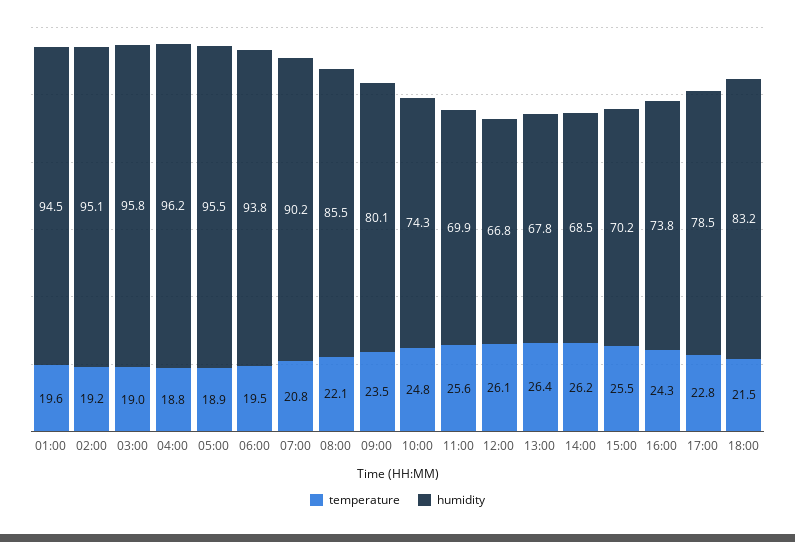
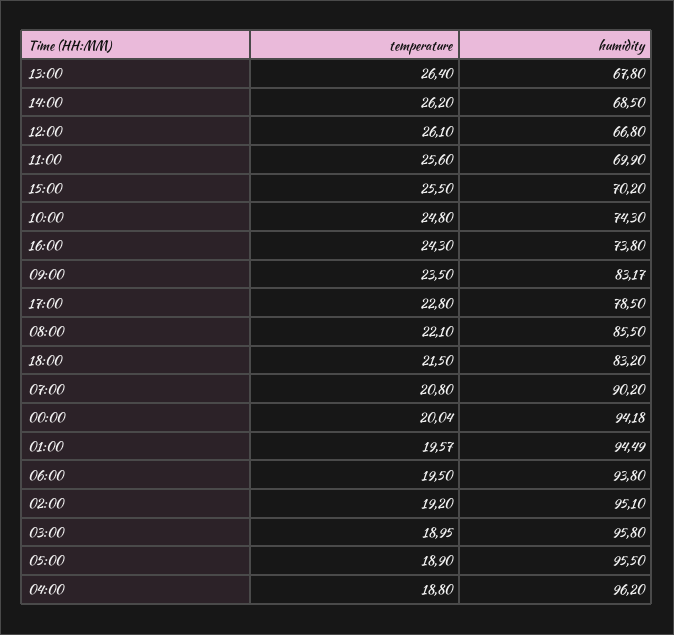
  {
    "temperature": {
      "01:00": 19.57,
      "02:00": 19.2,
      "03:00": 18.95,
      "04:00": 18.8,
      "05:00": 18.9,
      "06:00": 19.5,
      "07:00": 20.8,
      "08:00": 22.1,
      "09:00": 23.5,
      "10:00": 24.8,
      "11:00": 25.6,
      "12:00": 26.1,
      "13:00": 26.4,
      "14:00": 26.2,
      "15:00": 25.5,
      "16:00": 24.3,
      "17:00": 22.8,
-     "18:00": 21.5
+     "18:00": 21.5,
+     "00:00": 20.04
    },
    "humidity": {
      "01:00": 94.49,
      "02:00": 95.1,
      "03:00": 95.8,
      "04:00": 96.2,
      "05:00": 95.5,
      "06:00": 93.8,
      "07:00": 90.2,
      "08:00": 85.5,
-     "09:00": 80.1,
+     "09:00": 83.17,
      "10:00": 74.3,
      "11:00": 69.9,
      "12:00": 66.8,
      "13:00": 67.8,
      "14:00": 68.5,
      "15:00": 70.2,
      "16:00": 73.8,
      "17:00": 78.5,
-     "18:00": 83.2
+     "18:00": 83.2,
+     "00:00": 94.18
    }
  }

